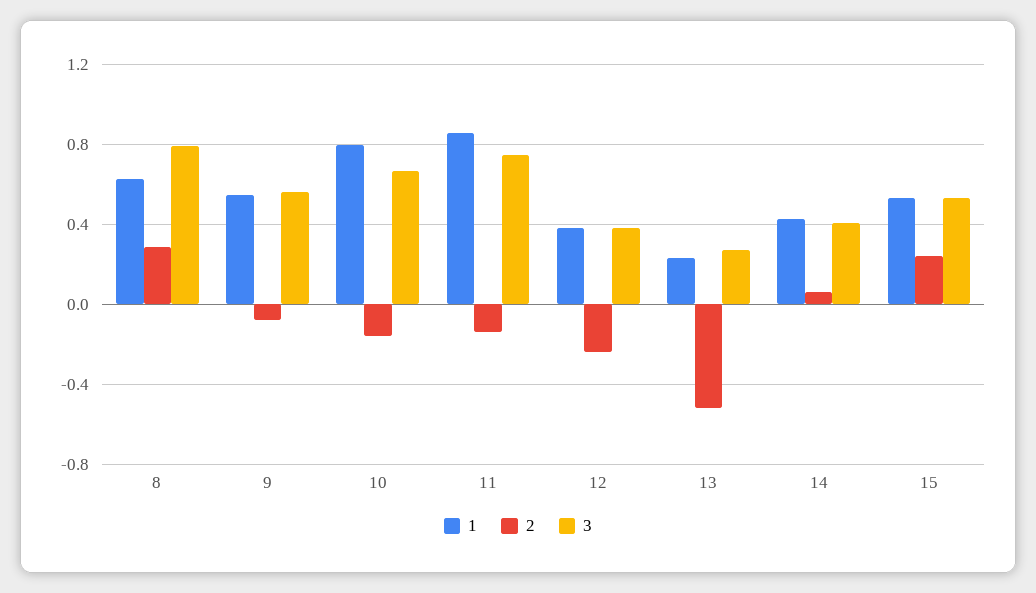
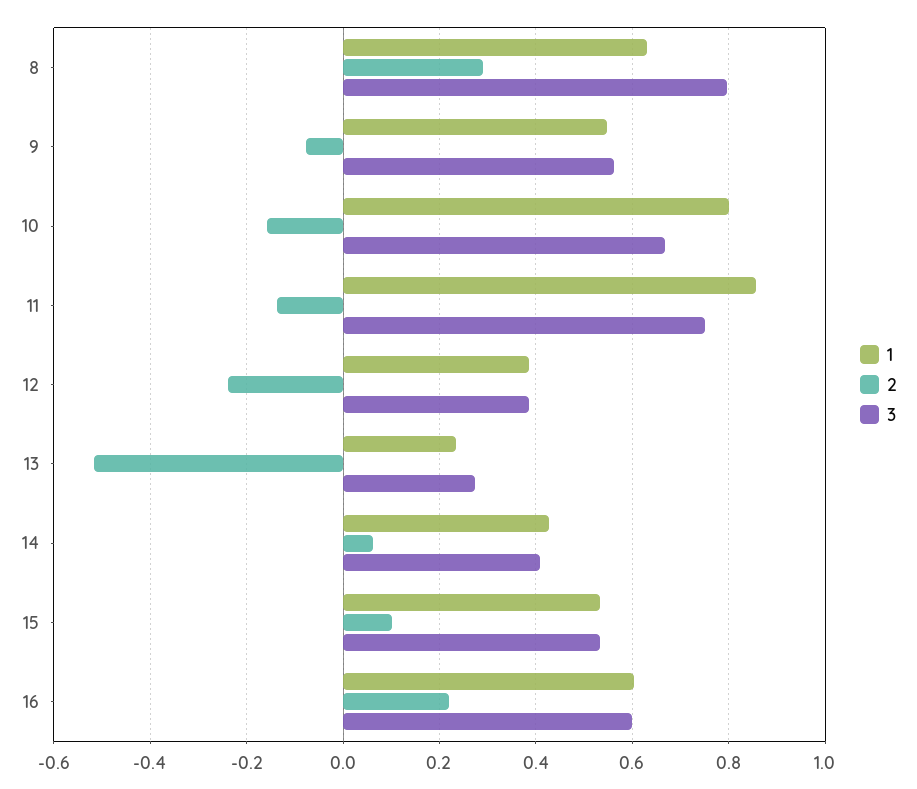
  {
    "1": {
      "8": 0.64,
      "9": 0.54,
      "10": 0.8,
      "11": 0.86,
      "12": 0.38,
      "13": 0.24,
      "14": 0.42,
-     "15": 0.54
+     "15": 0.54,
+     "16": 0.6
    },
    "2": {
      "8": 0.3,
      "9": -0.08,
      "10": -0.16,
      "11": -0.14,
      "12": -0.24,
      "13": -0.52,
      "14": 0.06,
-     "15": 0.25
+     "15": 0.1,
+     "16": 0.22
    },
    "3": {
      "8": 0.8,
      "9": 0.56,
      "10": 0.66,
      "11": 0.76,
      "12": 0.38,
      "13": 0.28,
      "14": 0.4,
-     "15": 0.54
+     "15": 0.54,
+     "16": 0.6
    }
  }

